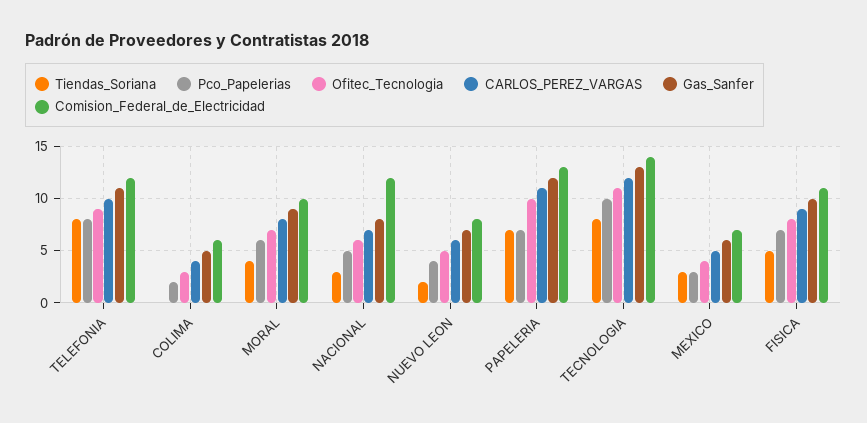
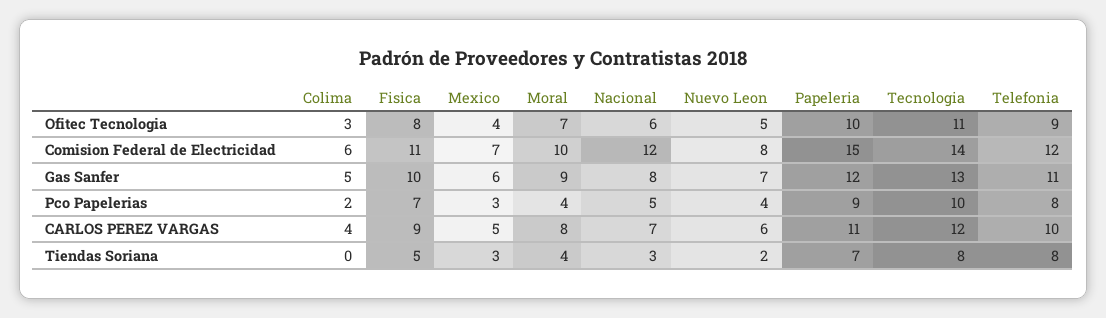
  {
    "Tiendas_Soriana": {
      "TELEFONIA": 8,
      "COLIMA": 0,
      "MORAL": 4,
      "NACIONAL": 3,
      "NUEVO LEON": 2,
      "PAPELERIA": 7,
      "TECNOLOGIA": 8,
      "MEXICO": 3,
      "FISICA": 5
    },
    "Pco_Papelerias": {
      "TELEFONIA": 8,
      "COLIMA": 2,
-     "MORAL": 6,
+     "MORAL": 4,
      "NACIONAL": 5,
      "NUEVO LEON": 4,
-     "PAPELERIA": 7,
+     "PAPELERIA": 9,
      "TECNOLOGIA": 10,
      "MEXICO": 3,
      "FISICA": 7
    },
    "Ofitec_Tecnologia": {
      "TELEFONIA": 9,
      "COLIMA": 3,
      "MORAL": 7,
      "NACIONAL": 6,
      "NUEVO LEON": 5,
      "PAPELERIA": 10,
      "TECNOLOGIA": 11,
      "MEXICO": 4,
      "FISICA": 8
    },
    "CARLOS_PEREZ_VARGAS": {
      "TELEFONIA": 10,
      "COLIMA": 4,
      "MORAL": 8,
      "NACIONAL": 7,
      "NUEVO LEON": 6,
      "PAPELERIA": 11,
      "TECNOLOGIA": 12,
      "MEXICO": 5,
      "FISICA": 9
    },
    "Gas_Sanfer": {
      "TELEFONIA": 11,
      "COLIMA": 5,
      "MORAL": 9,
      "NACIONAL": 8,
      "NUEVO LEON": 7,
      "PAPELERIA": 12,
      "TECNOLOGIA": 13,
      "MEXICO": 6,
      "FISICA": 10
    },
    "Comision_Federal_de_Electricidad": {
      "TELEFONIA": 12,
      "COLIMA": 6,
      "MORAL": 10,
      "NACIONAL": 12,
      "NUEVO LEON": 8,
-     "PAPELERIA": 13,
+     "PAPELERIA": 15,
      "TECNOLOGIA": 14,
      "MEXICO": 7,
      "FISICA": 11
    }
  }

